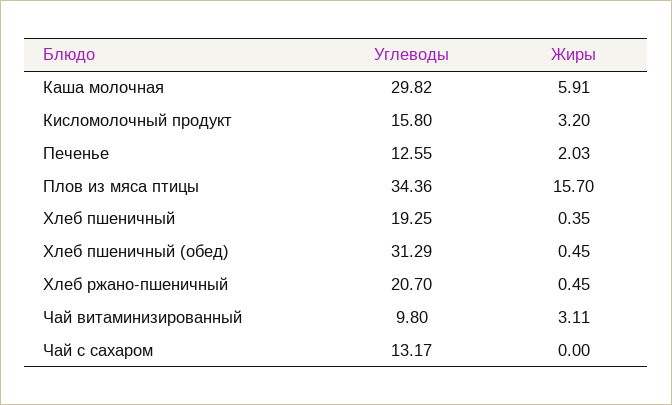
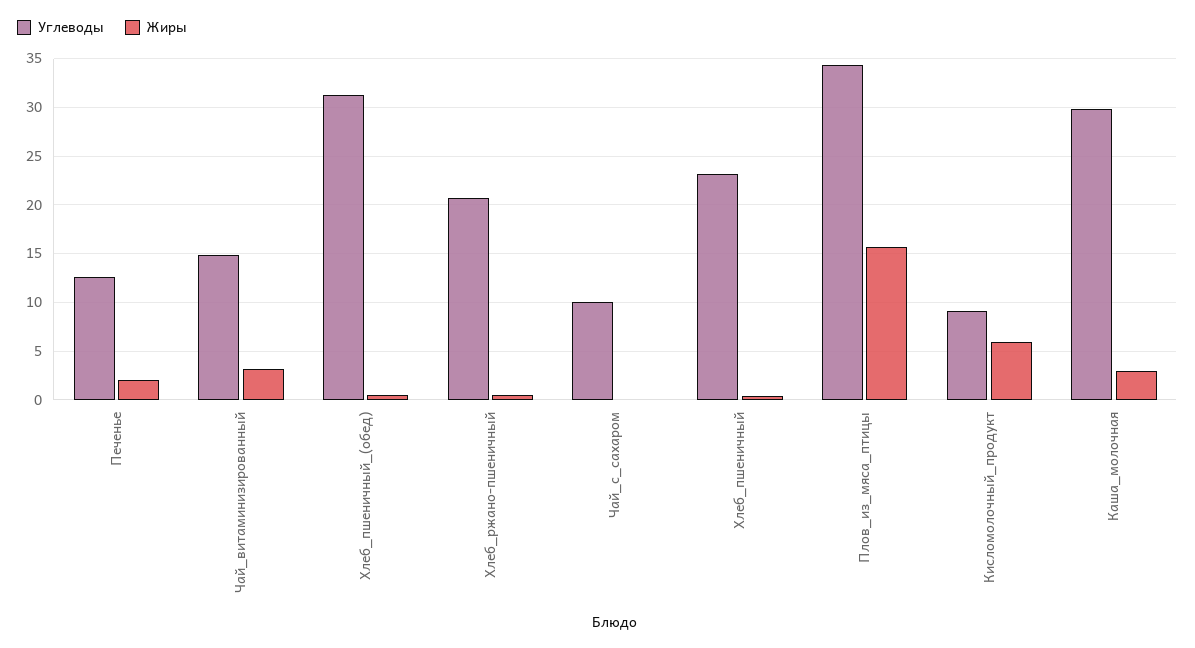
  {
    "Углеводы": {
      "Каша молочная": 29.82,
-     "Кисломолочный продукт": 15.8,
+     "Кисломолочный продукт": 9,
      "Печенье": 12.55,
      "Плов из мяса птицы": 34.36,
-     "Хлеб пшеничный": 19.25,
+     "Хлеб пшеничный": 23,
      "Хлеб пшеничный (обед)": 31.29,
      "Хлеб ржано-пшеничный": 20.7,
-     "Чай витаминизированный": 9.8,
+     "Чай витаминизированный": 15,
-     "Чай с сахаром": 13.17
+     "Чай с сахаром": 10
    },
    "Жиры": {
-     "Каша молочная": 5.91,
+     "Каша молочная": 3,
-     "Кисломолочный продукт": 3.2,
+     "Кисломолочный продукт": 6,
      "Печенье": 2.03,
      "Плов из мяса птицы": 15.7,
      "Хлеб пшеничный": 0.35,
      "Хлеб пшеничный (обед)": 0.45,
      "Хлеб ржано-пшеничный": 0.45,
      "Чай витаминизированный": 3.11,
      "Чай с сахаром": 0
    }
  }

